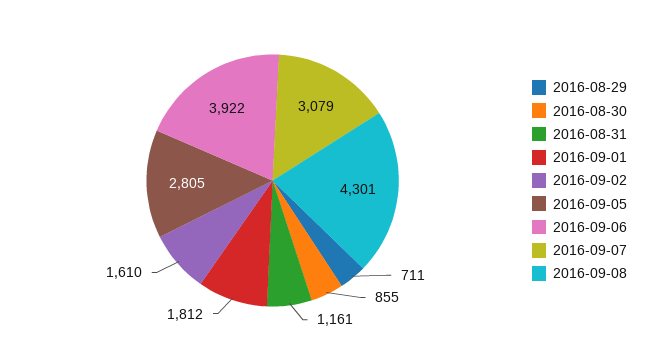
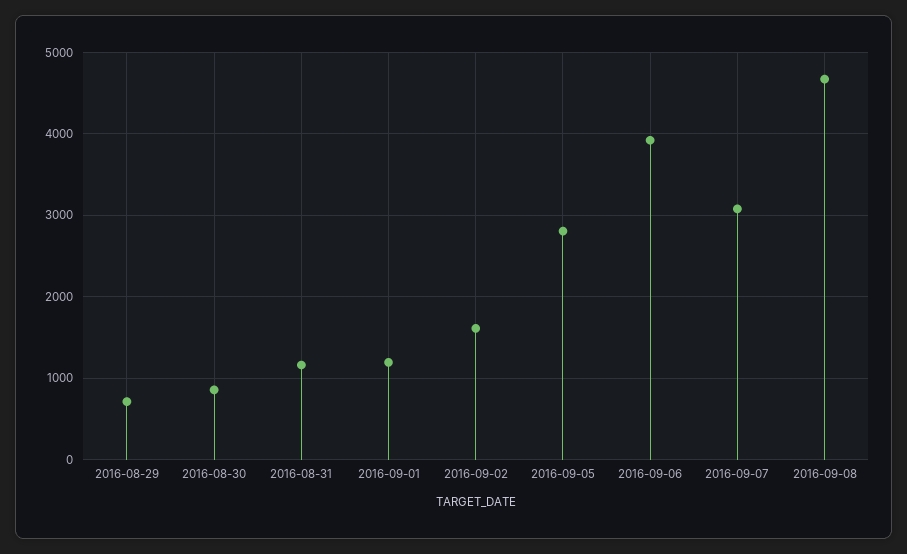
  {
    "2016-08-29": 711,
    "2016-08-30": 855,
    "2016-08-31": 1161,
-   "2016-09-01": 1812,
+   "2016-09-01": 1200,
    "2016-09-02": 1610,
    "2016-09-05": 2805,
    "2016-09-06": 3922,
    "2016-09-07": 3079,
-   "2016-09-08": 4301
+   "2016-09-08": 4700
  }

